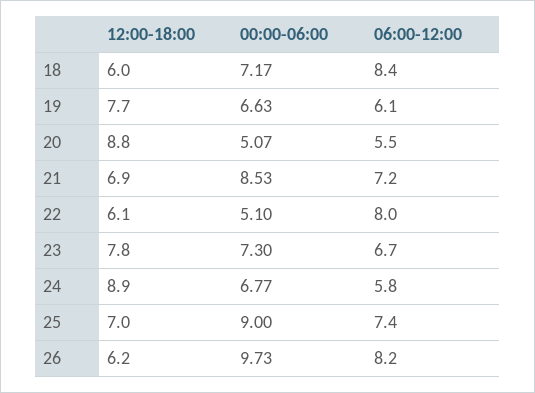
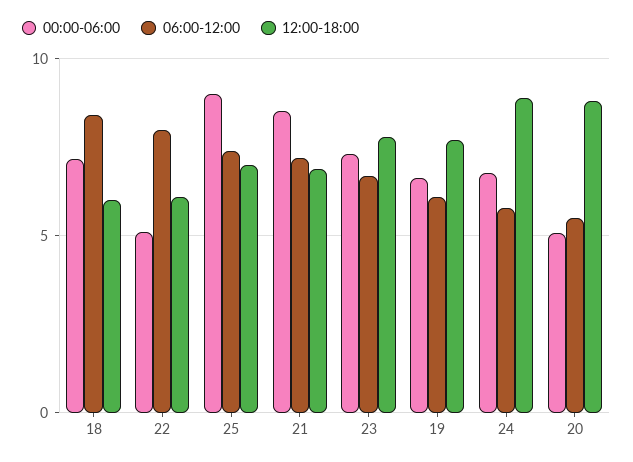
  {
    "12:00-18:00": {
      "18": 6,
      "19": 7.7,
      "20": 8.8,
      "21": 6.9,
      "22": 6.1,
      "23": 7.8,
      "24": 8.9,
-     "25": 7,
+     "25": 7
-     "26": 6.2
    },
    "00:00-06:00": {
      "18": 7.17,
      "19": 6.63,
      "20": 5.07,
      "21": 8.53,
      "22": 5.1,
      "23": 7.3,
      "24": 6.77,
-     "25": 9,
+     "25": 9
-     "26": 9.73
    },
    "06:00-12:00": {
      "18": 8.4,
      "19": 6.1,
      "20": 5.5,
      "21": 7.2,
      "22": 8,
      "23": 6.7,
      "24": 5.8,
-     "25": 7.4,
+     "25": 7.4
-     "26": 8.2
    }
  }

